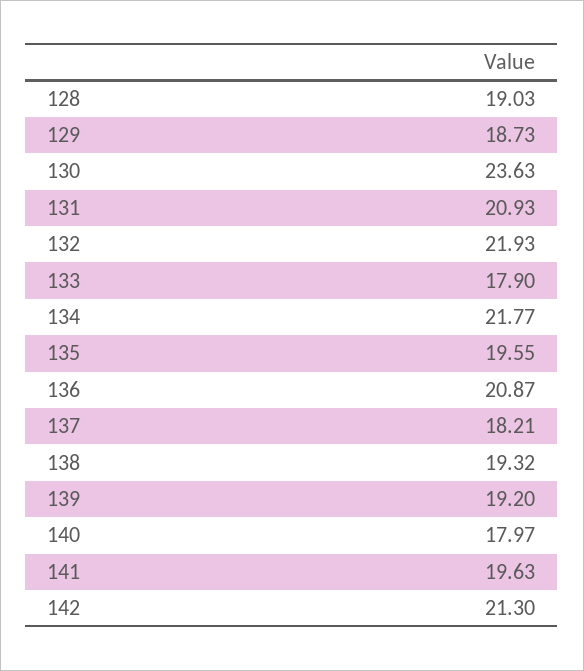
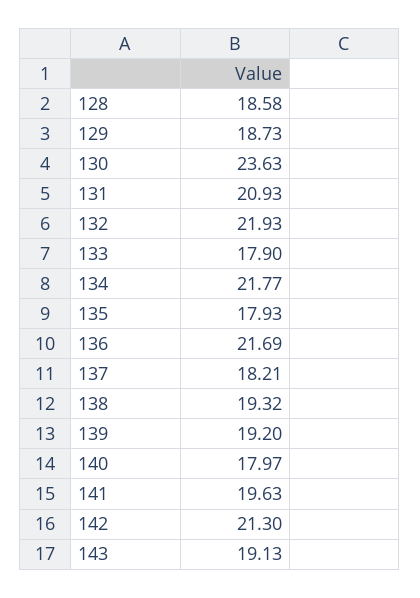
  {
-   "128": 19.03,
+   "128": 18.58,
    "129": 18.73,
    "130": 23.63,
    "131": 20.93,
    "132": 21.93,
    "133": 17.9,
    "134": 21.77,
-   "135": 19.55,
+   "135": 17.93,
-   "136": 20.87,
+   "136": 21.69,
    "137": 18.21,
    "138": 19.32,
    "139": 19.2,
    "140": 17.97,
    "141": 19.63,
-   "142": 21.3
+   "142": 21.3,
+   "143": 19.13
  }

